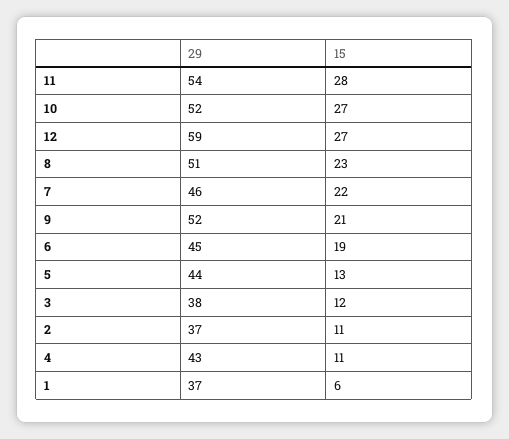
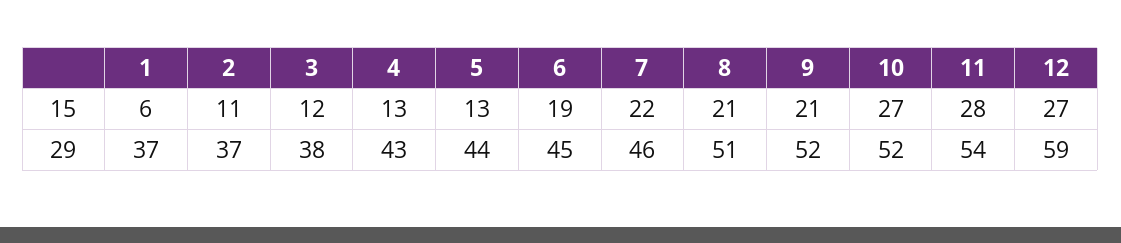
  {
    "29": {
      "11": 54,
      "10": 52,
      "12": 59,
      "8": 51,
      "7": 46,
      "9": 52,
      "6": 45,
      "5": 44,
      "3": 38,
      "2": 37,
      "4": 43,
      "1": 37
    },
    "15": {
      "11": 28,
      "10": 27,
      "12": 27,
-     "8": 23,
+     "8": 21,
      "7": 22,
      "9": 21,
      "6": 19,
      "5": 13,
      "3": 12,
      "2": 11,
-     "4": 11,
+     "4": 13,
      "1": 6
    }
  }

